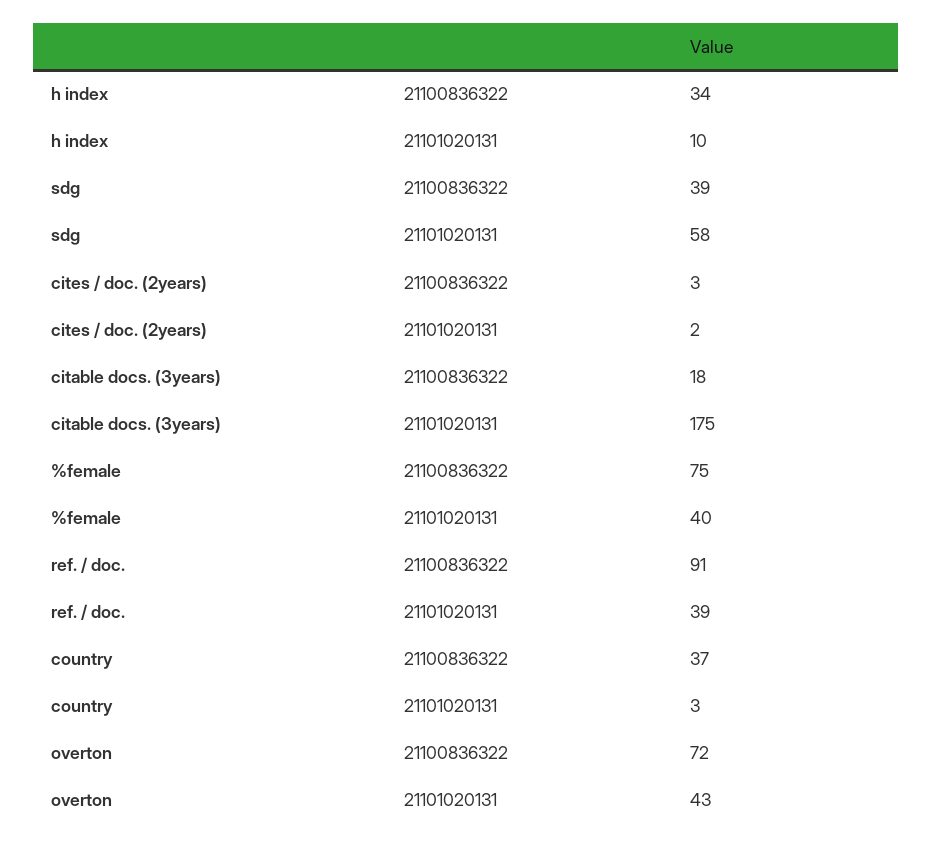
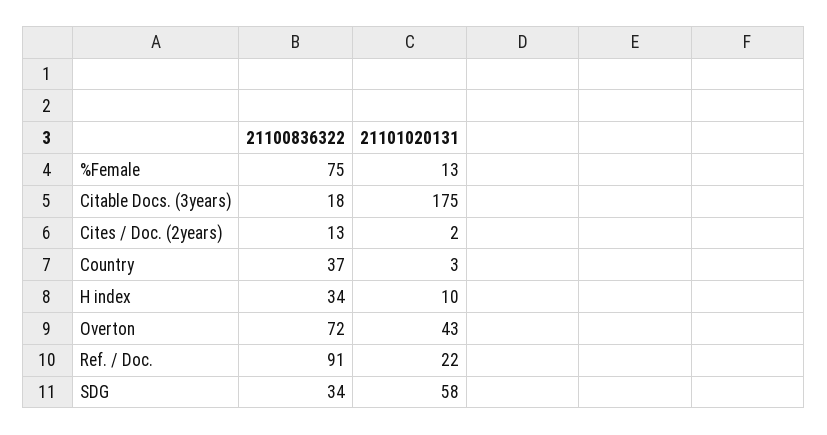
  {
    "h index": {
      "21100836322": 34,
      "21101020131": 10
    },
    "sdg": {
-     "21100836322": 39,
+     "21100836322": 34,
      "21101020131": 58
    },
    "cites / doc. (2years)": {
-     "21100836322": 3,
+     "21100836322": 13,
      "21101020131": 2
    },
    "citable docs. (3years)": {
      "21100836322": 18,
      "21101020131": 175
    },
    "%female": {
      "21100836322": 75,
-     "21101020131": 40
+     "21101020131": 13
    },
    "ref. / doc.": {
      "21100836322": 91,
-     "21101020131": 39
+     "21101020131": 22
    },
    "country": {
      "21100836322": 37,
      "21101020131": 3
    },
    "overton": {
      "21100836322": 72,
      "21101020131": 43
    }
  }

